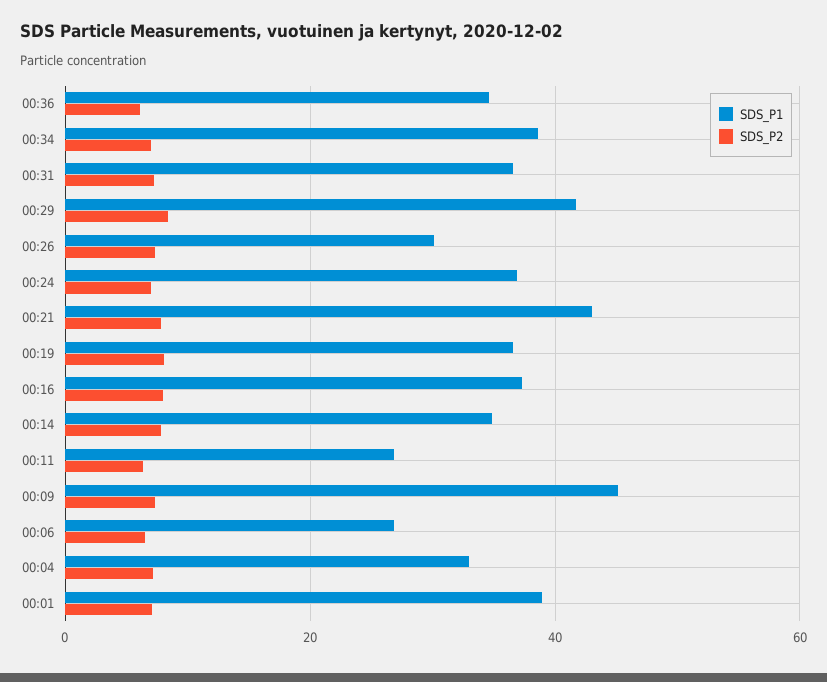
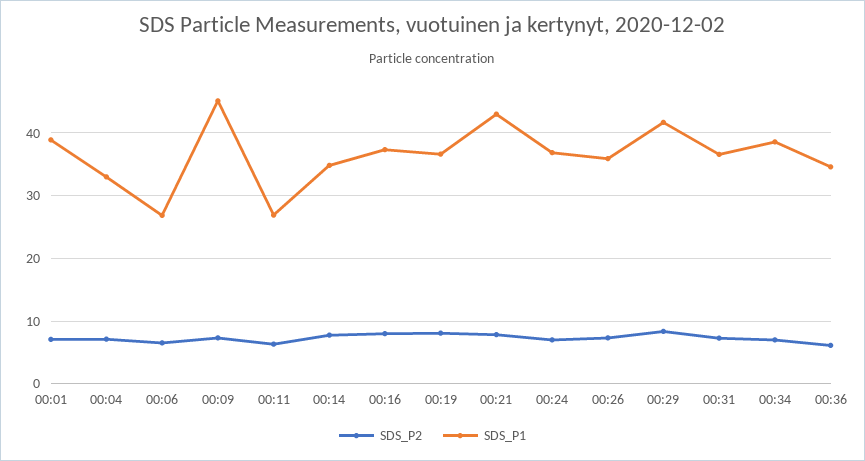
  {
    "SDS_P1": {
      "00:36": 35,
      "00:34": 39,
      "00:31": 37,
      "00:29": 42,
-     "00:26": 30,
+     "00:26": 36,
      "00:24": 37,
      "00:21": 43,
      "00:19": 37,
      "00:16": 37,
      "00:14": 35,
      "00:11": 27,
      "00:09": 45,
      "00:06": 27,
      "00:04": 33,
      "00:01": 39
    },
    "SDS_P2": {
      "00:36": 6,
      "00:34": 7,
      "00:31": 7,
      "00:29": 8,
      "00:26": 7,
      "00:24": 7,
      "00:21": 8,
      "00:19": 8,
      "00:16": 8,
      "00:14": 8,
      "00:11": 6,
      "00:09": 7,
      "00:06": 7,
      "00:04": 7,
      "00:01": 7
    }
  }

